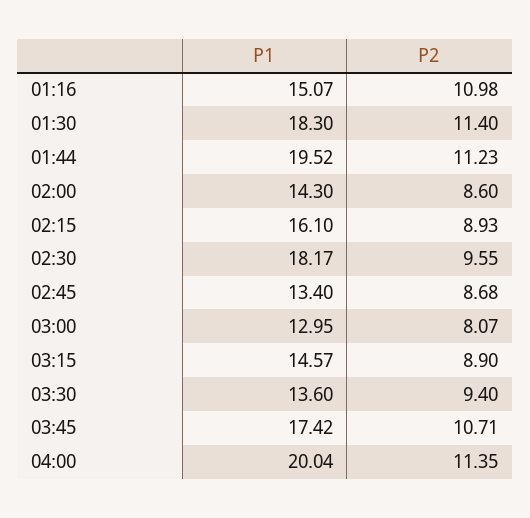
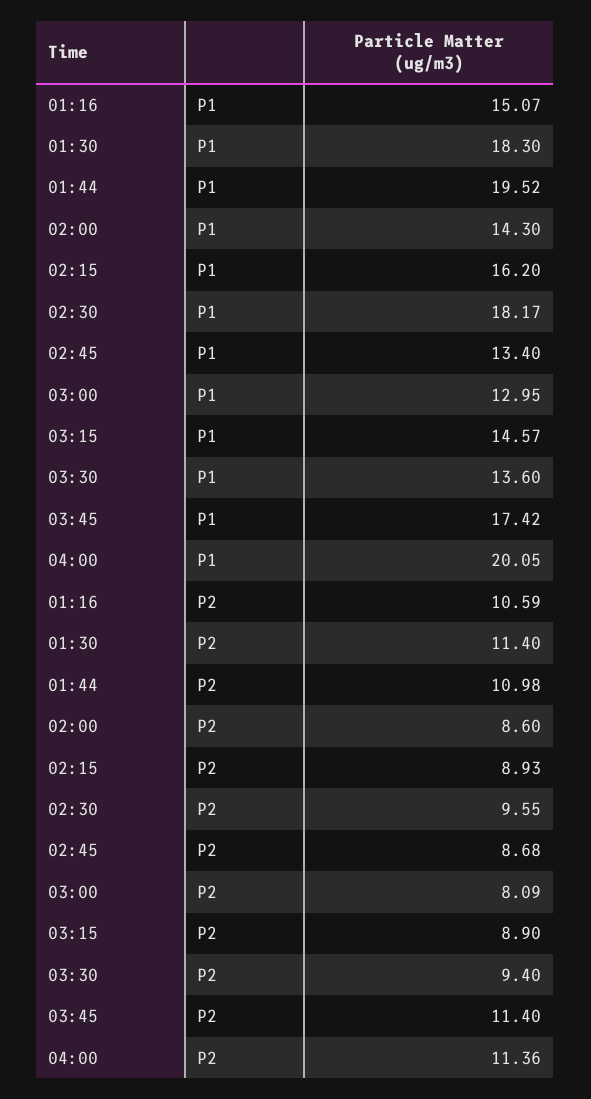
  {
    "P1": {
      "01:16": 15.07,
      "01:30": 18.3,
      "01:44": 19.52,
      "02:00": 14.3,
-     "02:15": 16.1,
+     "02:15": 16.2,
      "02:30": 18.17,
      "02:45": 13.4,
      "03:00": 12.95,
      "03:15": 14.57,
      "03:30": 13.6,
      "03:45": 17.42,
-     "04:00": 20.04
+     "04:00": 20.05
    },
    "P2": {
-     "01:16": 10.98,
+     "01:16": 10.59,
      "01:30": 11.4,
-     "01:44": 11.23,
+     "01:44": 10.98,
      "02:00": 8.6,
      "02:15": 8.93,
      "02:30": 9.55,
      "02:45": 8.68,
-     "03:00": 8.07,
+     "03:00": 8.09,
      "03:15": 8.9,
      "03:30": 9.4,
-     "03:45": 10.71,
+     "03:45": 11.4,
-     "04:00": 11.35
+     "04:00": 11.36
    }
  }

